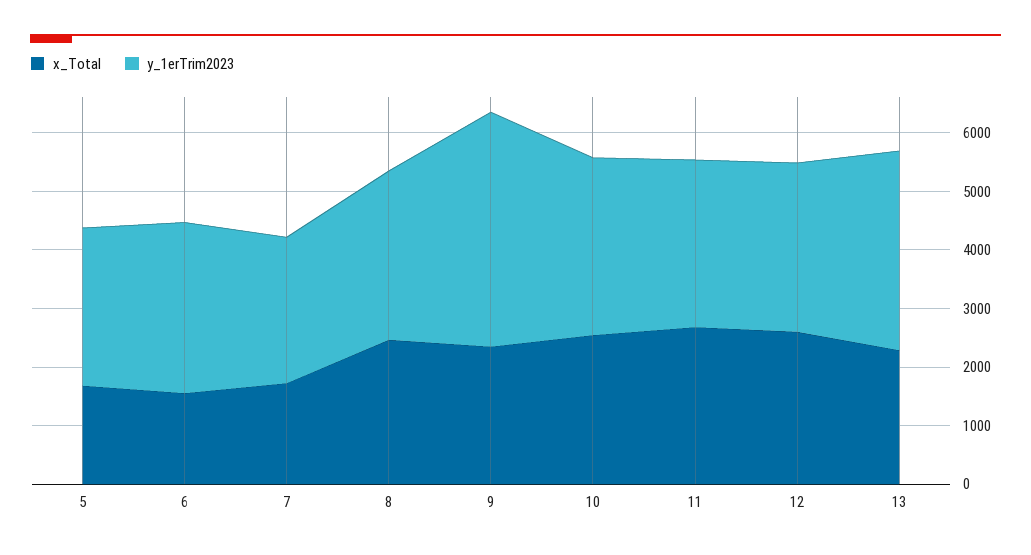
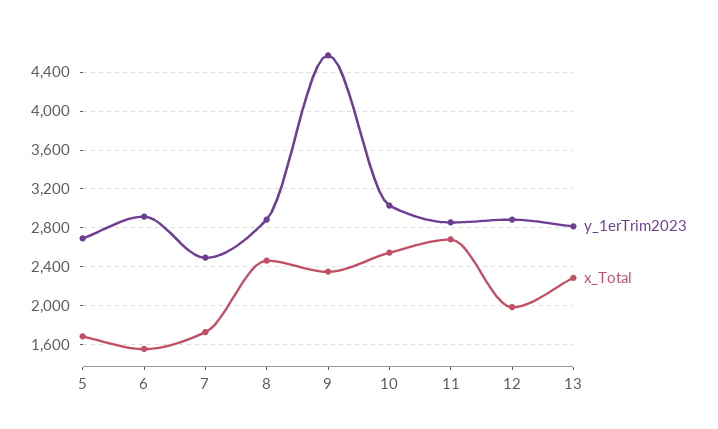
  {
    "x_Total": {
      "5": 1700,
      "6": 1600,
      "7": 1700,
      "8": 2500,
      "9": 2300,
      "10": 2500,
      "11": 2700,
-     "12": 2600,
+     "12": 2000,
      "13": 2300
    },
    "y_1erTrim2023": {
      "5": 2700,
      "6": 2900,
      "7": 2500,
      "8": 2900,
-     "9": 4000,
+     "9": 4600,
      "10": 3000,
      "11": 2900,
      "12": 2900,
-     "13": 3400
+     "13": 2800
    }
  }

